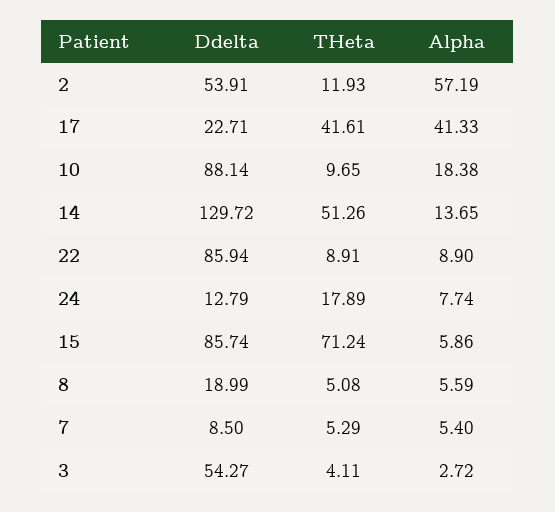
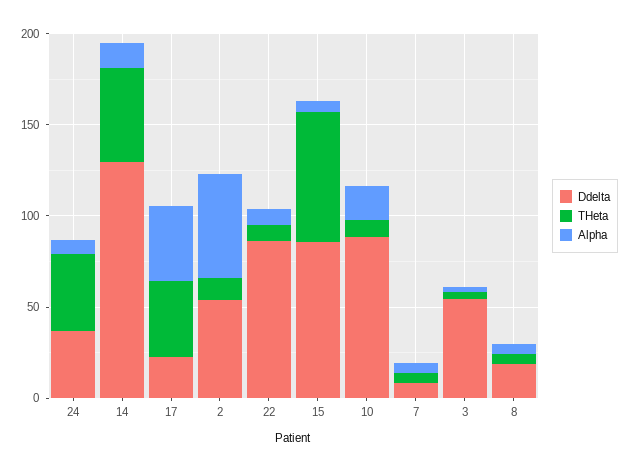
  {
    "Ddelta": {
      "2": 53.91,
      "17": 22.71,
      "10": 88.14,
      "14": 129.72,
      "22": 85.94,
-     "24": 12.79,
+     "24": 40,
      "15": 85.74,
      "8": 18.99,
      "7": 8.5,
      "3": 54.27
    },
    "THeta": {
      "2": 11.93,
      "17": 41.61,
      "10": 9.65,
      "14": 51.26,
      "22": 8.91,
-     "24": 17.89,
+     "24": 40,
      "15": 71.24,
      "8": 5.08,
      "7": 5.29,
      "3": 4.11
    },
    "Alpha": {
      "2": 57.19,
      "17": 41.33,
      "10": 18.38,
      "14": 13.65,
      "22": 8.9,
      "24": 7.74,
      "15": 5.86,
      "8": 5.59,
      "7": 5.4,
      "3": 2.72
    }
  }

